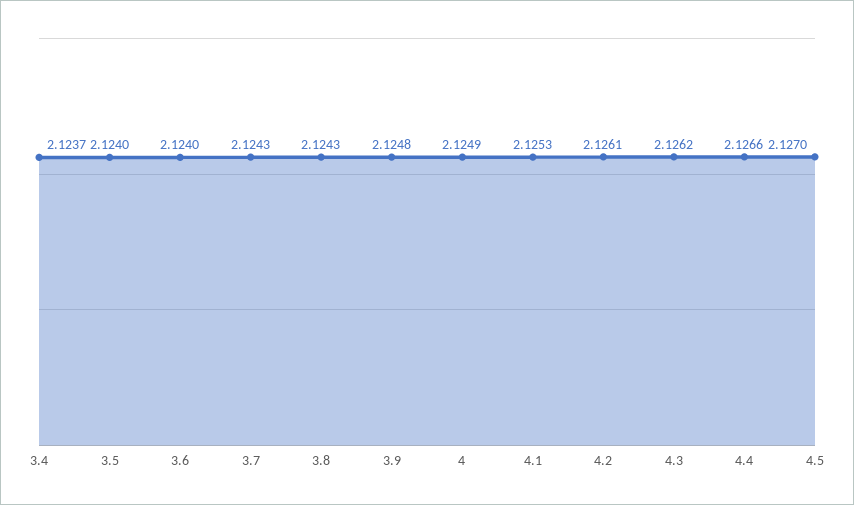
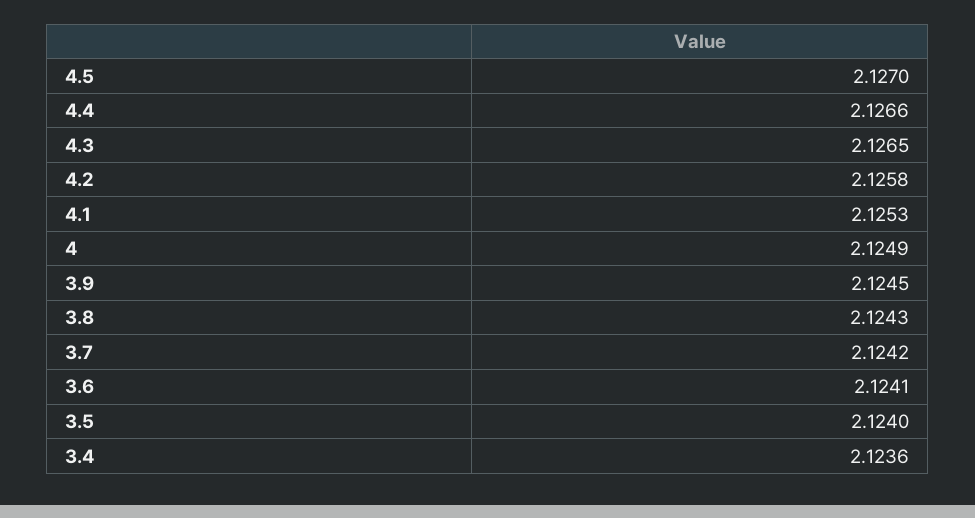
  {
-   "3.4": 2.1237,
+   "3.4": 2.1236,
    "3.5": 2.124,
-   "3.6": 2.124,
+   "3.6": 2.1241,
-   "3.7": 2.1243,
+   "3.7": 2.1242,
    "3.8": 2.1243,
-   "3.9": 2.1248,
+   "3.9": 2.1245,
    "4": 2.1249,
    "4.1": 2.1253,
-   "4.2": 2.1261,
+   "4.2": 2.1258,
-   "4.3": 2.1262,
+   "4.3": 2.1265,
    "4.4": 2.1266,
    "4.5": 2.127
  }

